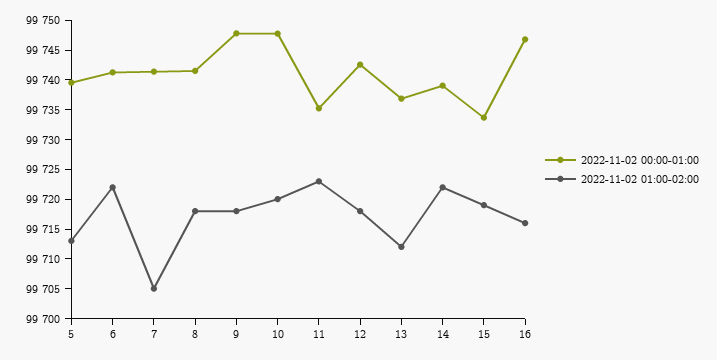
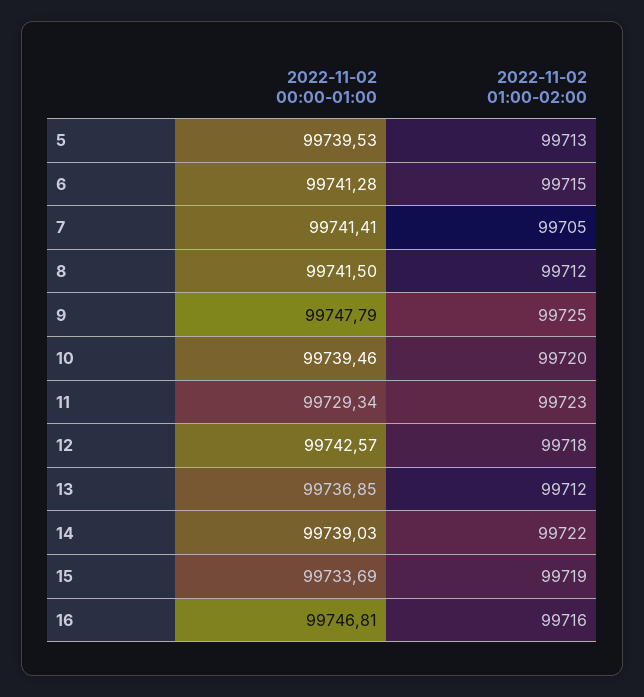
  {
    "2022-11-02 00:00-01:00": {
      "5": 99739.53,
      "6": 99741.28,
      "7": 99741.41,
      "8": 99741.5,
      "9": 99747.79,
-     "10": 99747.5,
+     "10": 99739.46,
-     "11": 99735,
+     "11": 99729.34,
      "12": 99742.57,
      "13": 99736.85,
      "14": 99739.03,
      "15": 99733.69,
      "16": 99746.81
    },
    "2022-11-02 01:00-02:00": {
      "5": 99713,
-     "6": 99722.5,
+     "6": 99715,
      "7": 99705,
-     "8": 99717.5,
+     "8": 99712,
-     "9": 99717.5,
+     "9": 99725,
      "10": 99720,
      "11": 99723,
      "12": 99718,
      "13": 99712,
      "14": 99722,
      "15": 99719,
      "16": 99716
    }
  }

